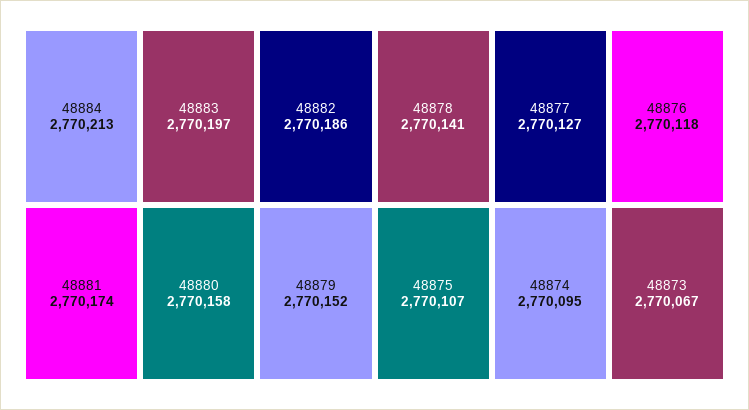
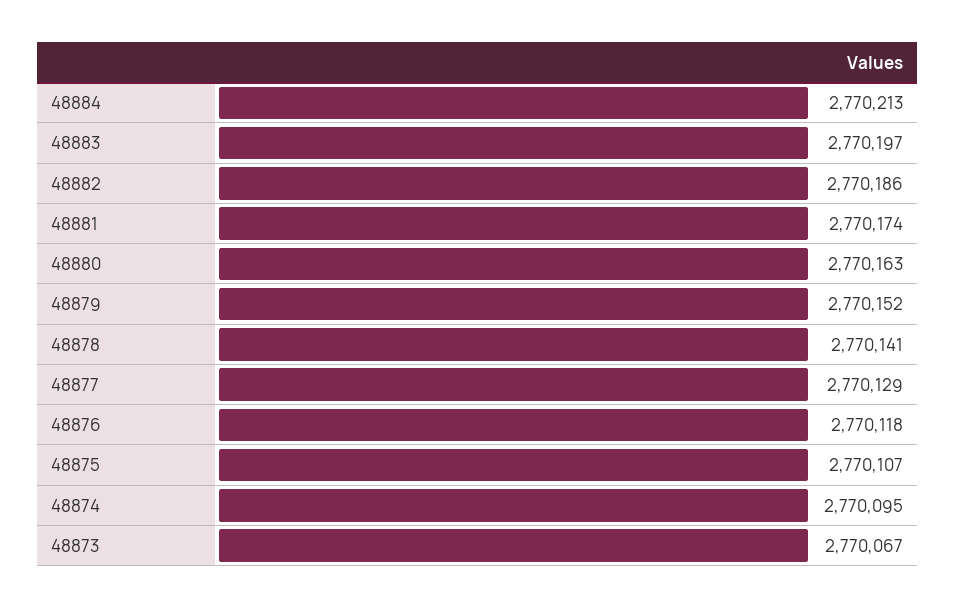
  {
    "48884": 2770213,
    "48883": 2770197,
    "48882": 2770186,
    "48881": 2770174,
-   "48880": 2770158,
+   "48880": 2770163,
    "48879": 2770152,
    "48878": 2770141,
-   "48877": 2770127,
+   "48877": 2770129,
    "48876": 2770118,
    "48875": 2770107,
    "48874": 2770095,
    "48873": 2770067
  }

